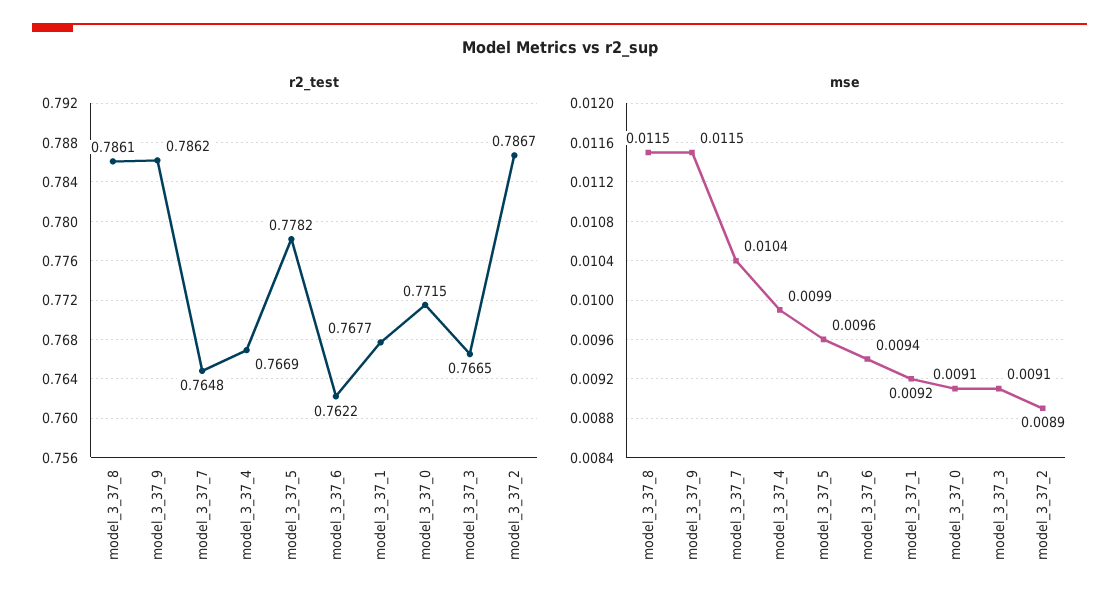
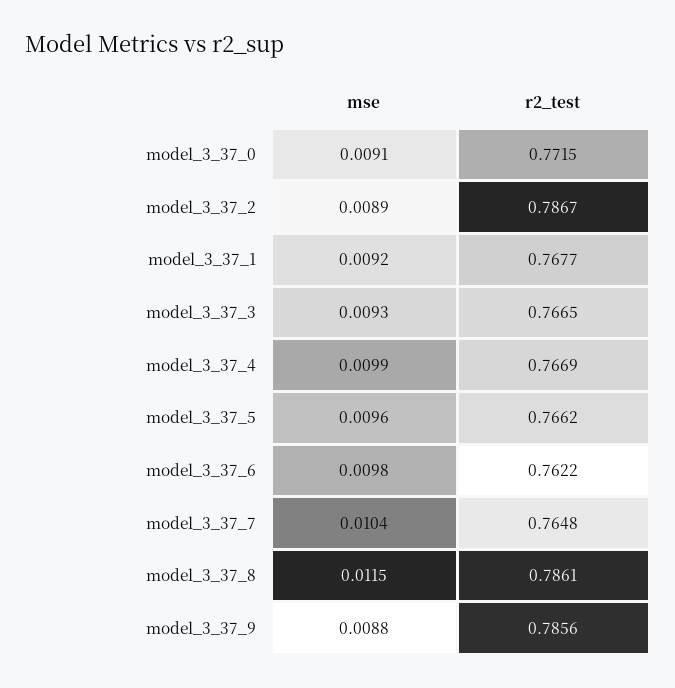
  {
    "r2_test": {
      "model_3_37_8": 0.7861,
-     "model_3_37_9": 0.7862,
+     "model_3_37_9": 0.7856,
      "model_3_37_7": 0.7648,
      "model_3_37_4": 0.7669,
-     "model_3_37_5": 0.7782,
+     "model_3_37_5": 0.7662,
      "model_3_37_6": 0.7622,
      "model_3_37_1": 0.7677,
      "model_3_37_0": 0.7715,
      "model_3_37_3": 0.7665,
      "model_3_37_2": 0.7867
    },
    "mse": {
      "model_3_37_8": 0.0115,
-     "model_3_37_9": 0.0115,
+     "model_3_37_9": 0.0088,
      "model_3_37_7": 0.0104,
      "model_3_37_4": 0.0099,
      "model_3_37_5": 0.0096,
-     "model_3_37_6": 0.0094,
+     "model_3_37_6": 0.0098,
      "model_3_37_1": 0.0092,
      "model_3_37_0": 0.0091,
-     "model_3_37_3": 0.0091,
+     "model_3_37_3": 0.0093,
      "model_3_37_2": 0.0089
    }
  }

